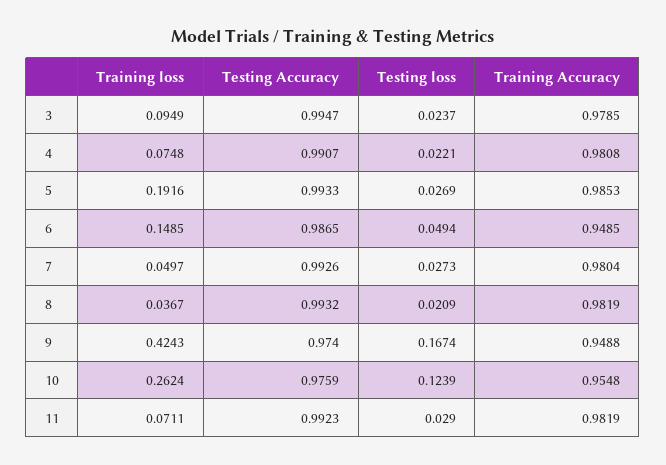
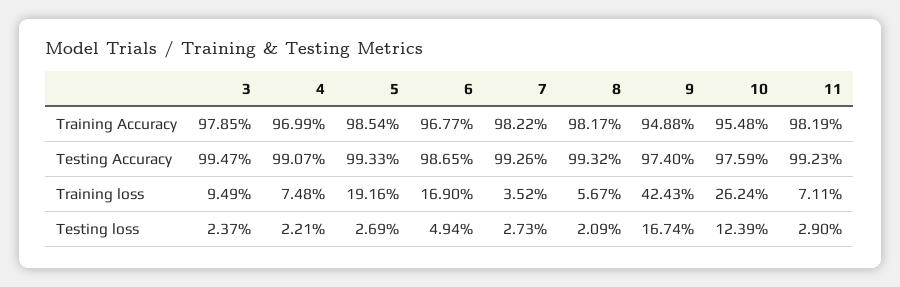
  {
    "Training loss": {
      "3": 0.0949,
      "4": 0.0748,
      "5": 0.1916,
-     "6": 0.1485,
+     "6": 0.169,
-     "7": 0.0497,
+     "7": 0.0352,
-     "8": 0.0367,
+     "8": 0.0567,
      "9": 0.4243,
      "10": 0.2624,
      "11": 0.0711
    },
    "Testing Accuracy": {
      "3": 0.9947,
      "4": 0.9907,
      "5": 0.9933,
      "6": 0.9865,
      "7": 0.9926,
      "8": 0.9932,
      "9": 0.974,
      "10": 0.9759,
      "11": 0.9923
    },
    "Testing loss": {
      "3": 0.0237,
      "4": 0.0221,
      "5": 0.0269,
      "6": 0.0494,
      "7": 0.0273,
      "8": 0.0209,
      "9": 0.1674,
      "10": 0.1239,
      "11": 0.029
    },
    "Training Accuracy": {
      "3": 0.9785,
-     "4": 0.9808,
+     "4": 0.9699,
-     "5": 0.9853,
+     "5": 0.9854,
-     "6": 0.9485,
+     "6": 0.9677,
-     "7": 0.9804,
+     "7": 0.9822,
-     "8": 0.9819,
+     "8": 0.9817,
      "9": 0.9488,
      "10": 0.9548,
      "11": 0.9819
    }
  }

